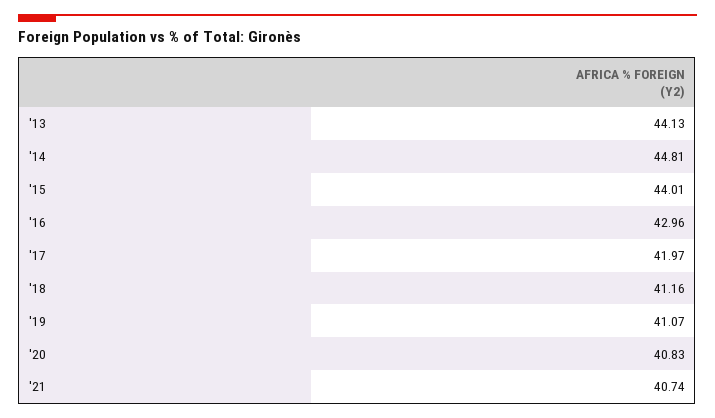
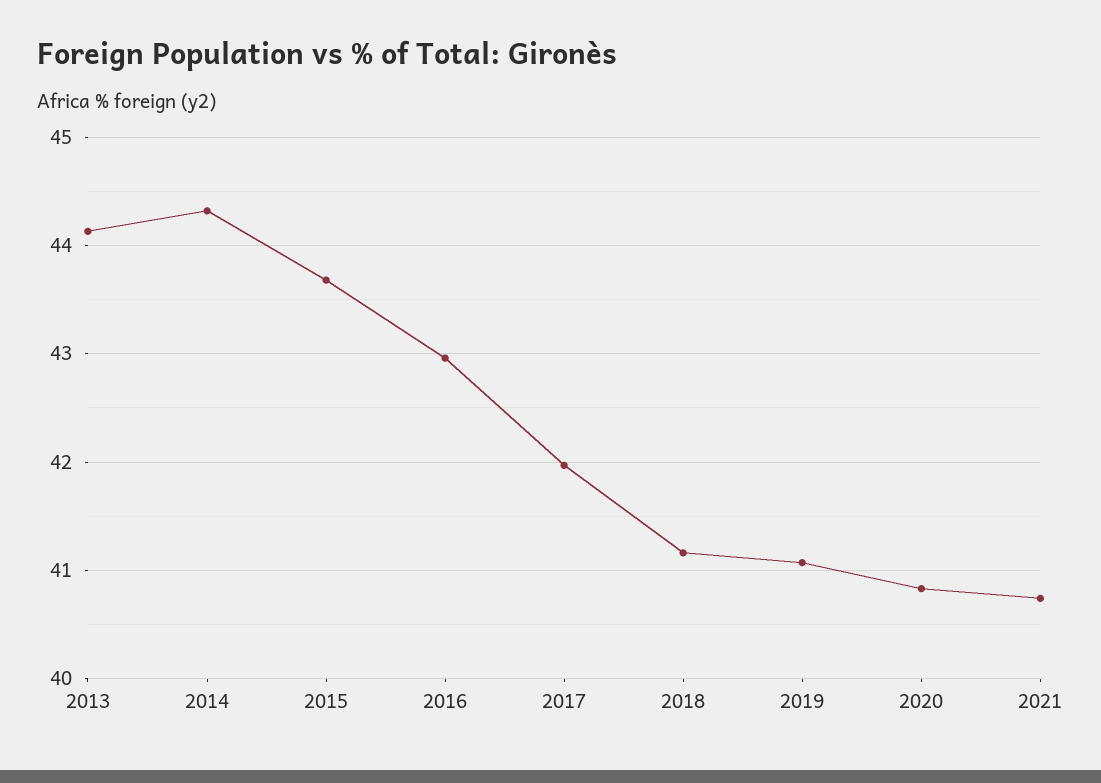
  {
    "'13": 44.13,
-   "'14": 44.81,
+   "'14": 44.3,
-   "'15": 44.01,
+   "'15": 43.7,
    "'16": 42.96,
    "'17": 41.97,
    "'18": 41.16,
    "'19": 41.07,
    "'20": 40.83,
    "'21": 40.74
  }

